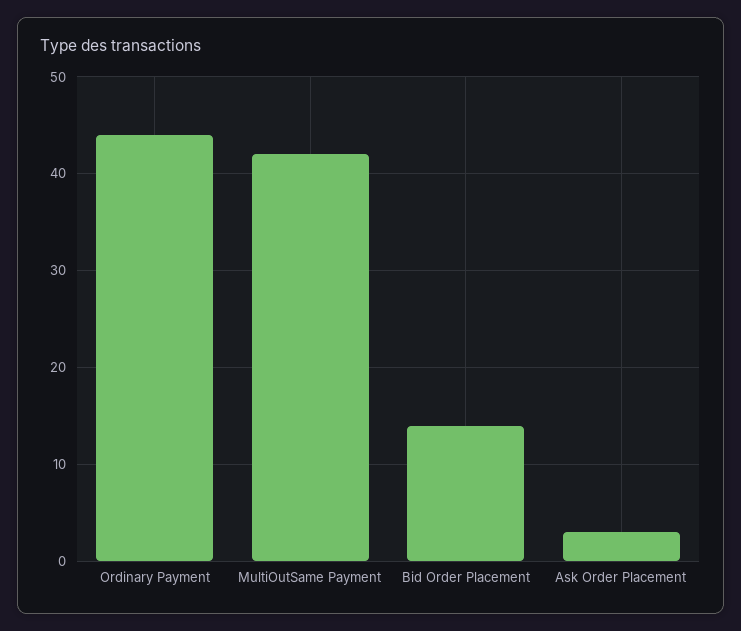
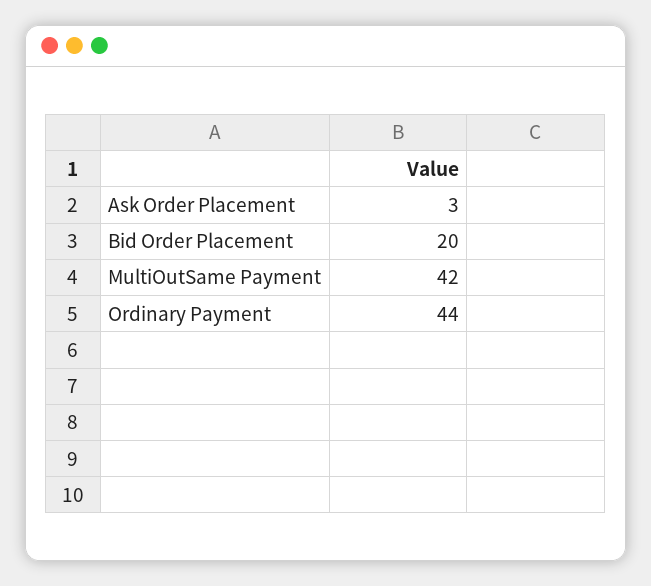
  {
    "Ordinary Payment": 44,
    "MultiOutSame Payment": 42,
-   "Bid Order Placement": 14,
+   "Bid Order Placement": 20,
    "Ask Order Placement": 3
  }

